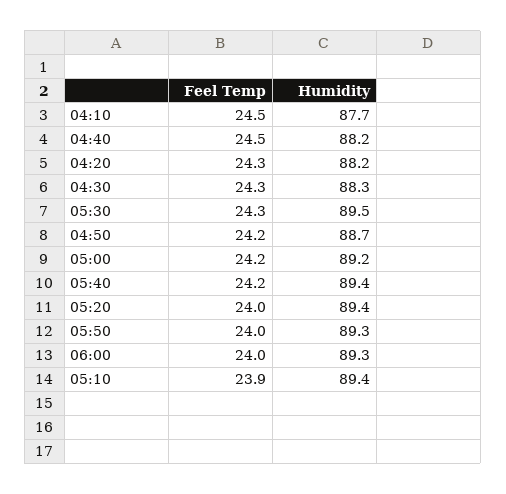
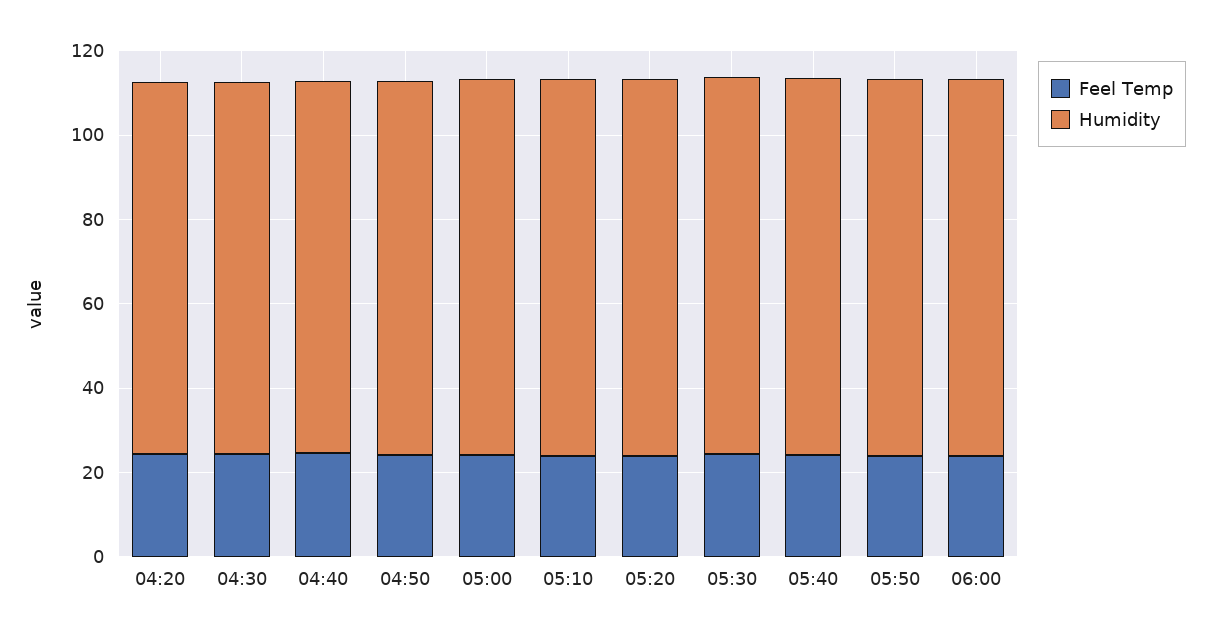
  {
    "Feel Temp": {
-     "04:10": 24.5,
      "04:40": 24.5,
      "04:20": 24.3,
      "04:30": 24.3,
      "05:30": 24.3,
      "04:50": 24.2,
      "05:00": 24.2,
      "05:40": 24.2,
      "05:20": 24,
      "05:50": 24,
      "06:00": 24,
      "05:10": 23.9
    },
    "Humidity": {
-     "04:10": 87.7,
      "04:40": 88.2,
      "04:20": 88.2,
      "04:30": 88.3,
      "05:30": 89.5,
      "04:50": 88.7,
      "05:00": 89.2,
      "05:40": 89.4,
      "05:20": 89.4,
      "05:50": 89.3,
      "06:00": 89.3,
      "05:10": 89.4
    }
  }

